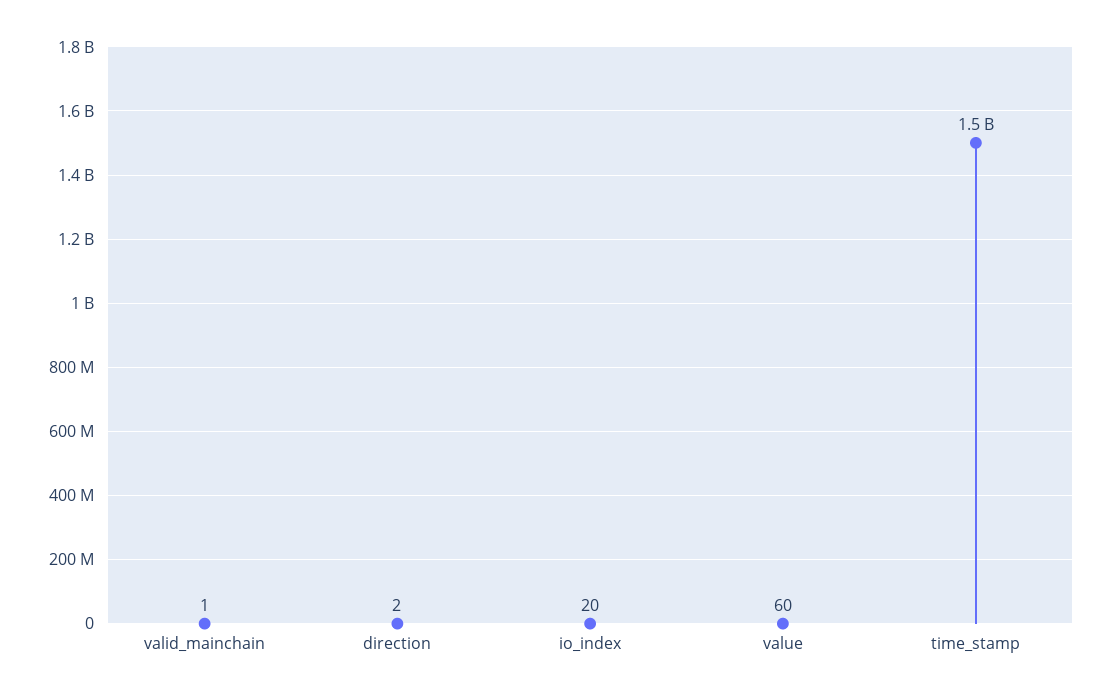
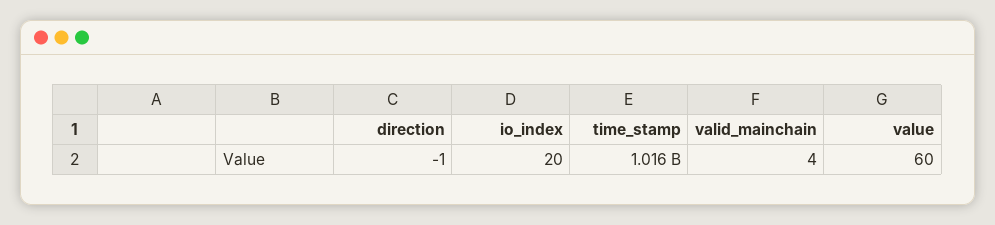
  {
-   "valid_mainchain": 1,
+   "valid_mainchain": 4,
-   "direction": 2,
+   "direction": -1,
    "io_index": 20,
    "value": 60,
-   "time_stamp": 1500000000
+   "time_stamp": 1016000000
  }

